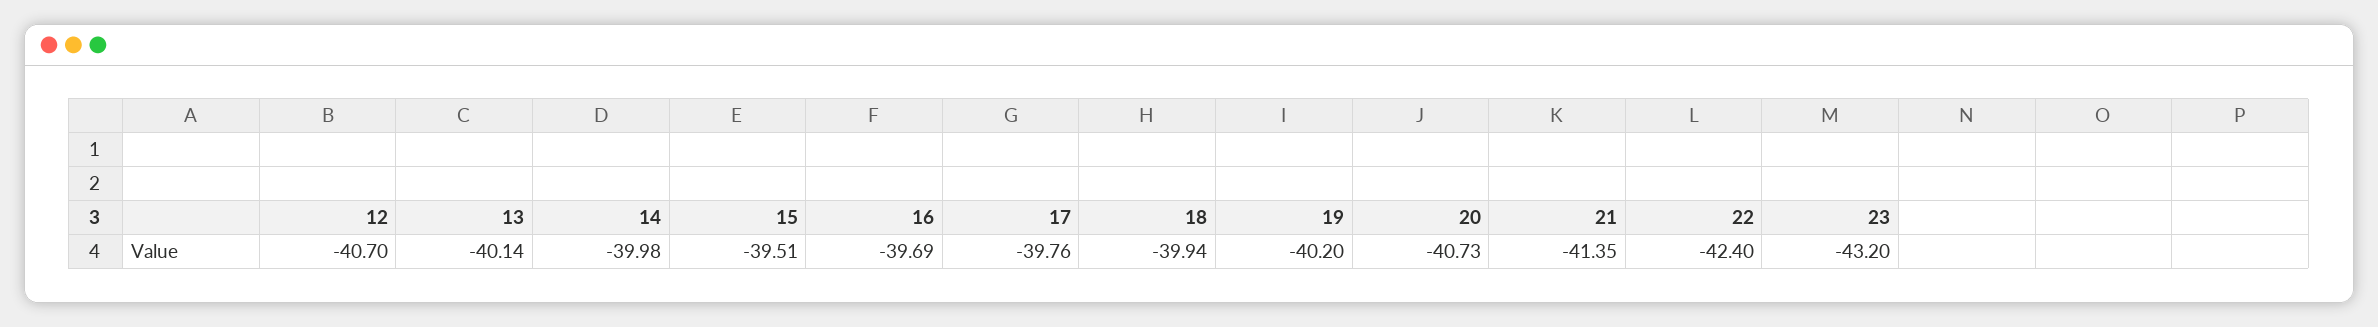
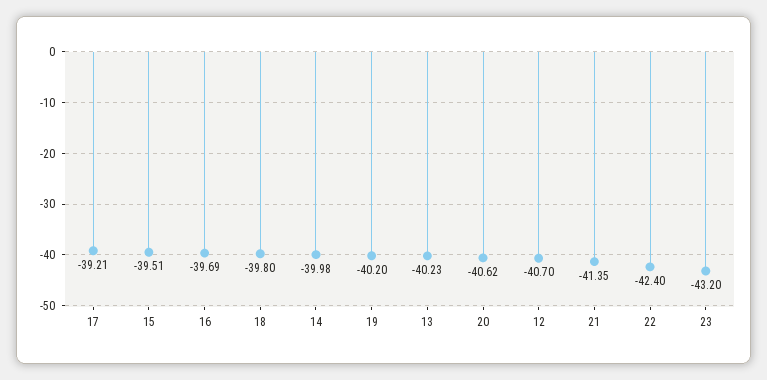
  {
    "12": -40.7,
-   "13": -40.14,
+   "13": -40.23,
    "14": -39.98,
    "15": -39.51,
    "16": -39.69,
-   "17": -39.76,
+   "17": -39.21,
-   "18": -39.94,
+   "18": -39.8,
    "19": -40.2,
-   "20": -40.73,
+   "20": -40.62,
    "21": -41.35,
    "22": -42.4,
    "23": -43.2
  }

